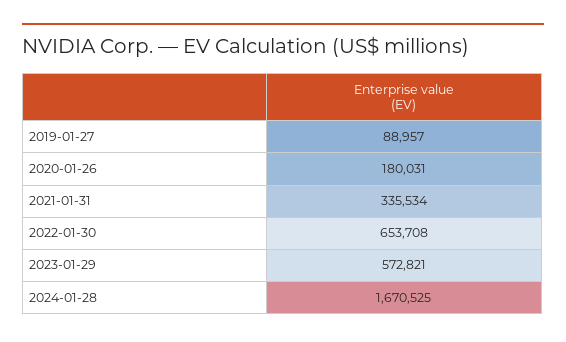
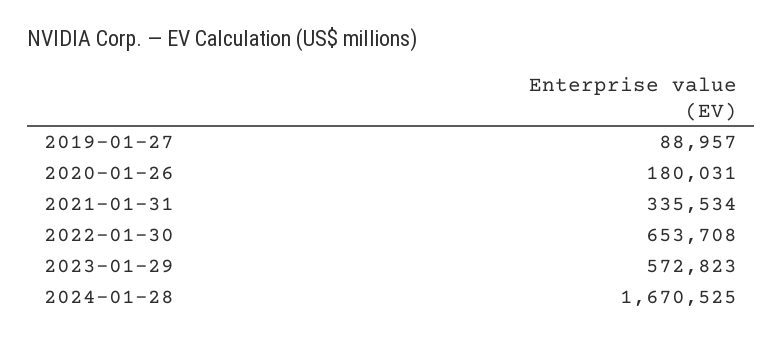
  {
    "2019-01-27": 88957,
    "2020-01-26": 180031,
    "2021-01-31": 335534,
    "2022-01-30": 653708,
-   "2023-01-29": 572821,
+   "2023-01-29": 572823,
    "2024-01-28": 1670525
  }

